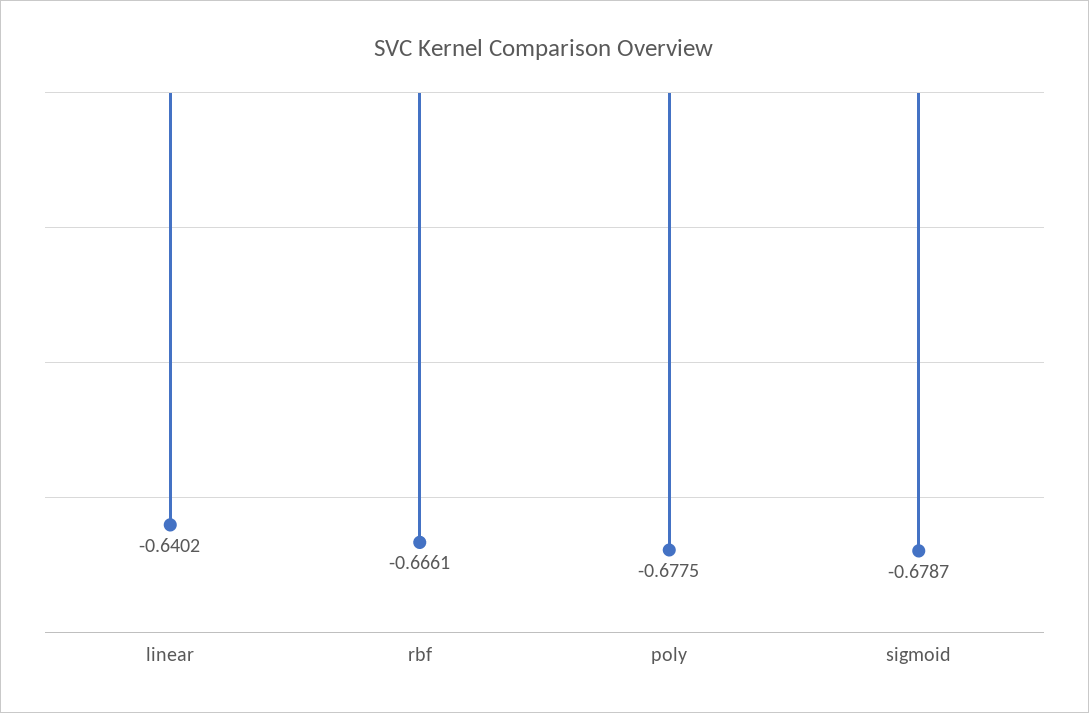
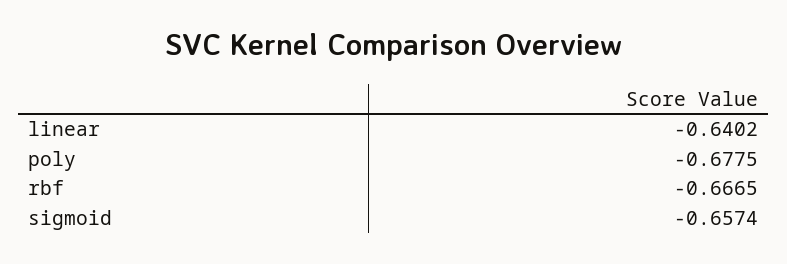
  {
    "linear": -0.6402,
-   "rbf": -0.6661,
+   "rbf": -0.6665,
    "poly": -0.6775,
-   "sigmoid": -0.6787
+   "sigmoid": -0.6574
  }

